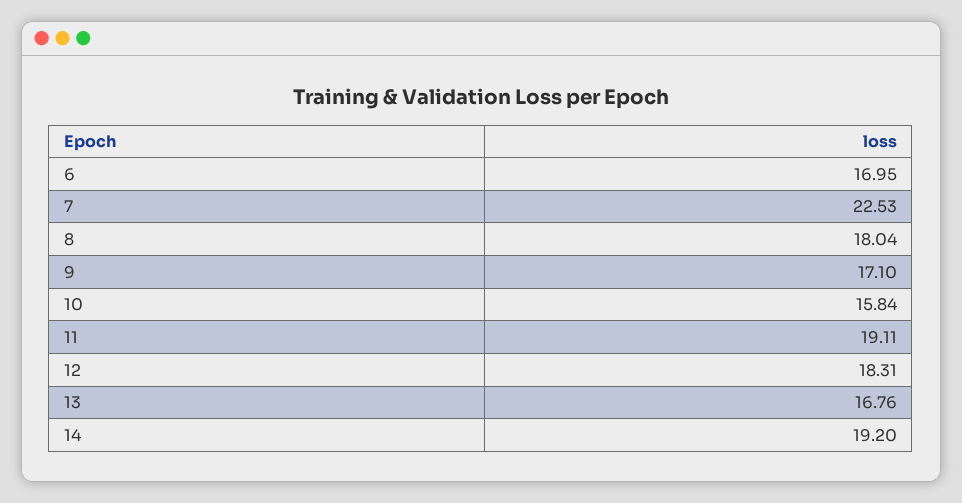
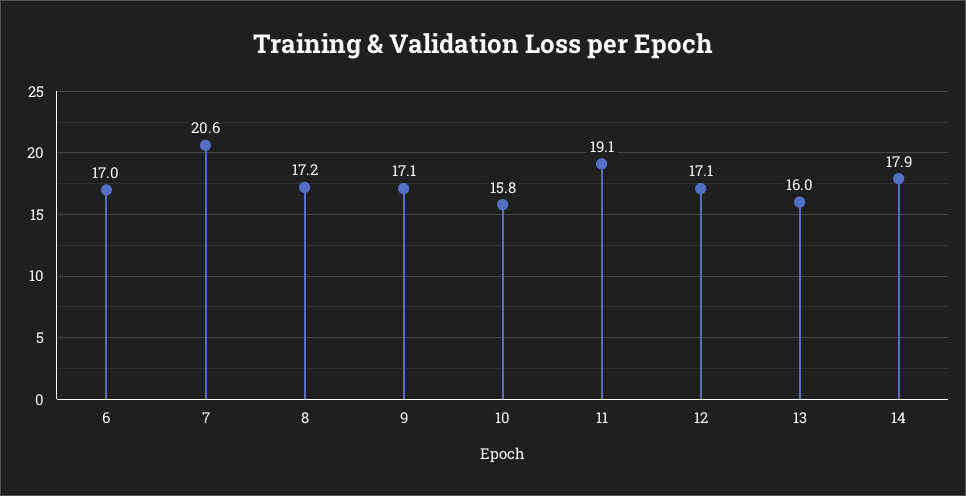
  {
    "6": 16.95,
-   "7": 22.53,
+   "7": 20.6,
-   "8": 18.04,
+   "8": 17.2,
    "9": 17.1,
    "10": 15.84,
    "11": 19.11,
-   "12": 18.31,
+   "12": 17.1,
-   "13": 16.76,
+   "13": 16,
-   "14": 19.2
+   "14": 17.9
  }

